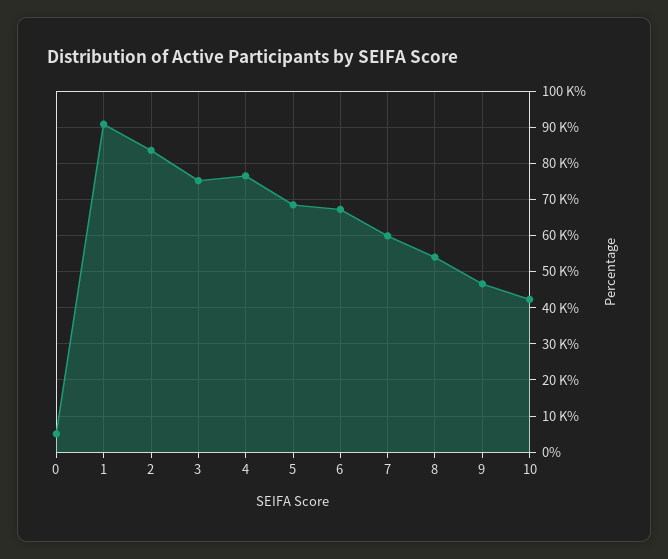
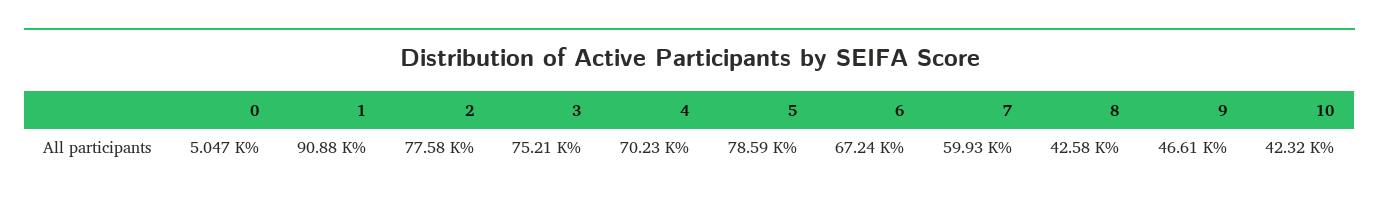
  {
    "0": 5047,
    "1": 90880,
-   "2": 84000,
+   "2": 77580,
    "3": 75210,
-   "4": 76000,
+   "4": 70230,
-   "5": 68000,
+   "5": 78590,
    "6": 67240,
    "7": 59930,
-   "8": 54000,
+   "8": 42580,
    "9": 46610,
    "10": 42320
  }

